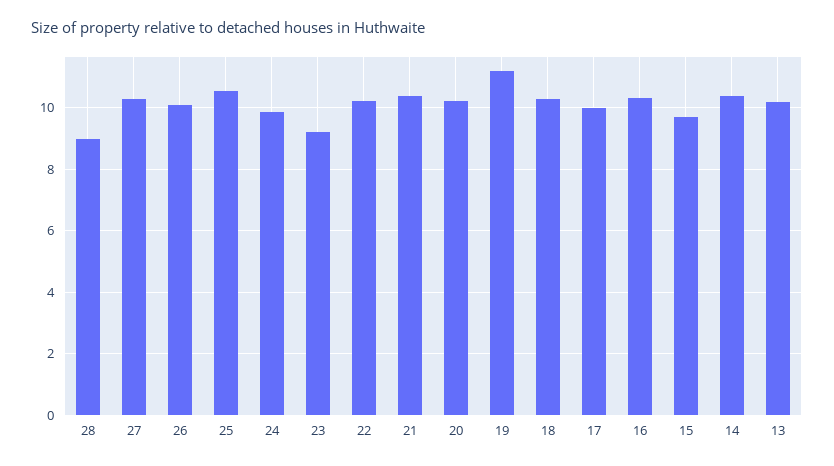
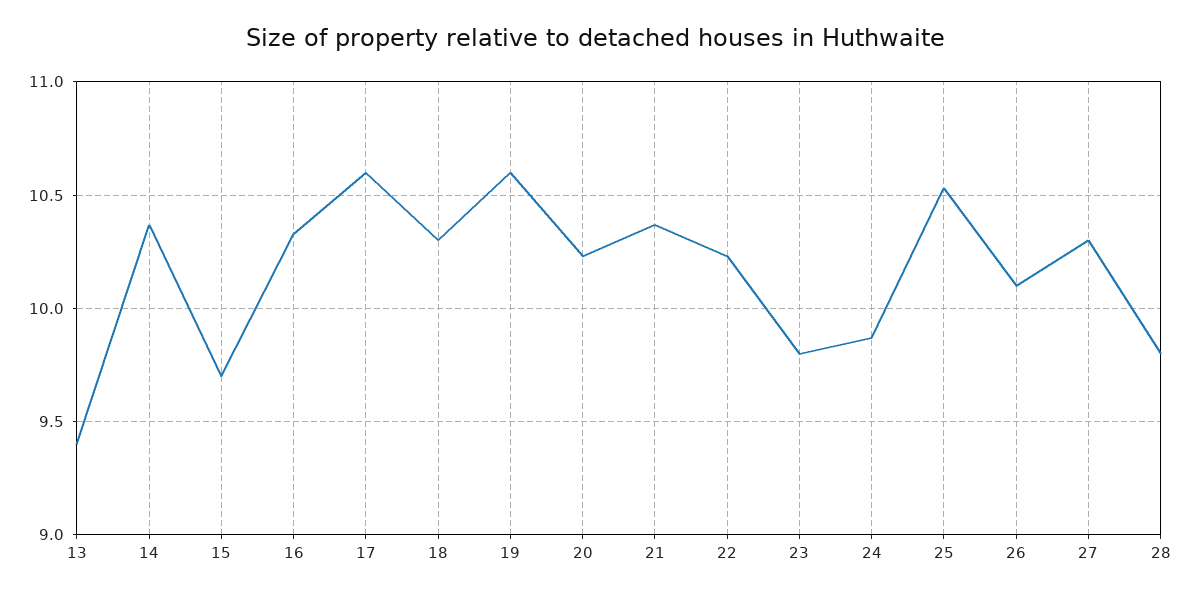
  {
-   "28": 9,
+   "28": 9.8,
    "27": 10.3,
    "26": 10.1,
    "25": 10.55,
    "24": 9.85,
-   "23": 9.2,
+   "23": 9.8,
    "22": 10.25,
    "21": 10.35,
    "20": 10.25,
-   "19": 11.2,
+   "19": 10.6,
    "18": 10.3,
-   "17": 10,
+   "17": 10.6,
    "16": 10.35,
    "15": 9.7,
    "14": 10.35,
-   "13": 10.2
+   "13": 9.4
  }

